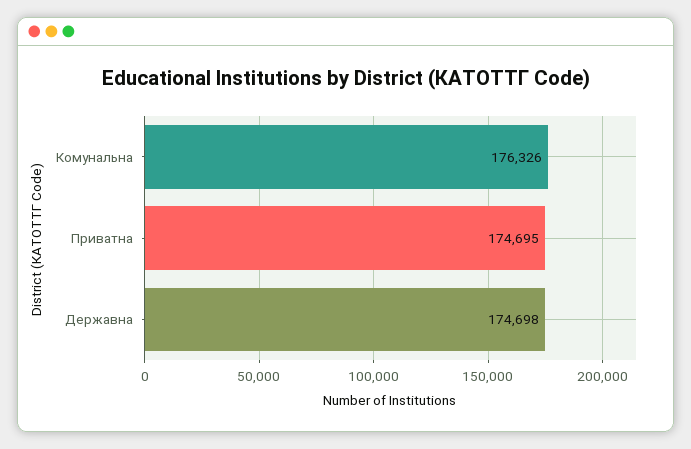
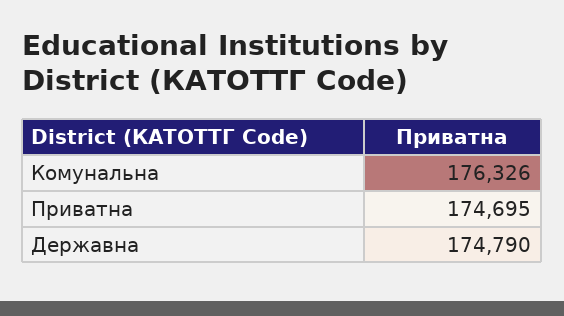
  {
    "Комунальна": 176326,
    "Приватна": 174695,
-   "Державна": 174698
+   "Державна": 174790
  }

